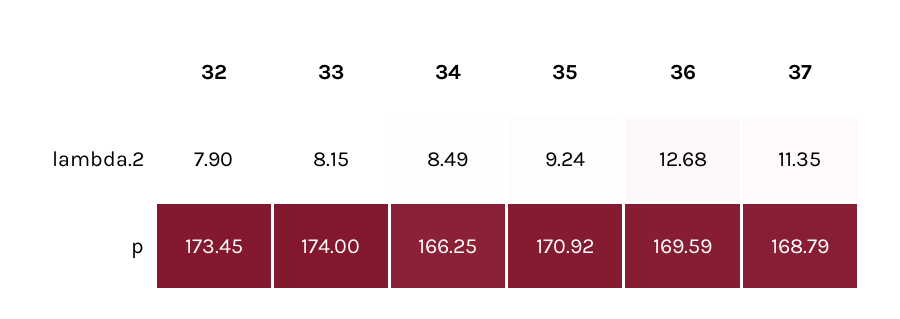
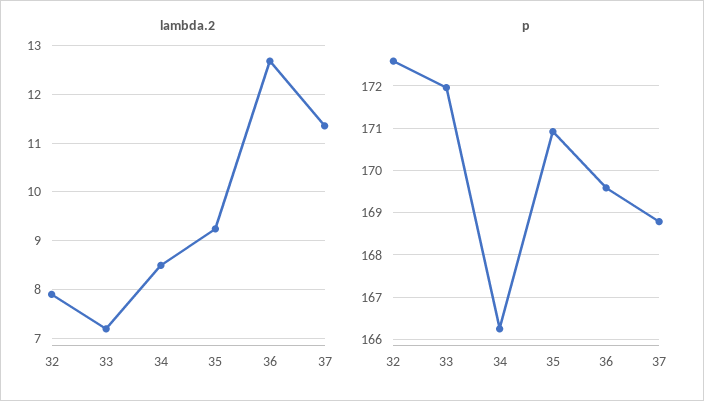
  {
    "lambda.2": {
      "32": 7.9,
-     "33": 8.15,
+     "33": 7.2,
      "34": 8.49,
      "35": 9.24,
      "36": 12.68,
      "37": 11.35
    },
    "p": {
-     "32": 173.45,
+     "32": 172.6,
-     "33": 174,
+     "33": 172,
      "34": 166.25,
      "35": 170.92,
      "36": 169.59,
      "37": 168.79
    }
  }

